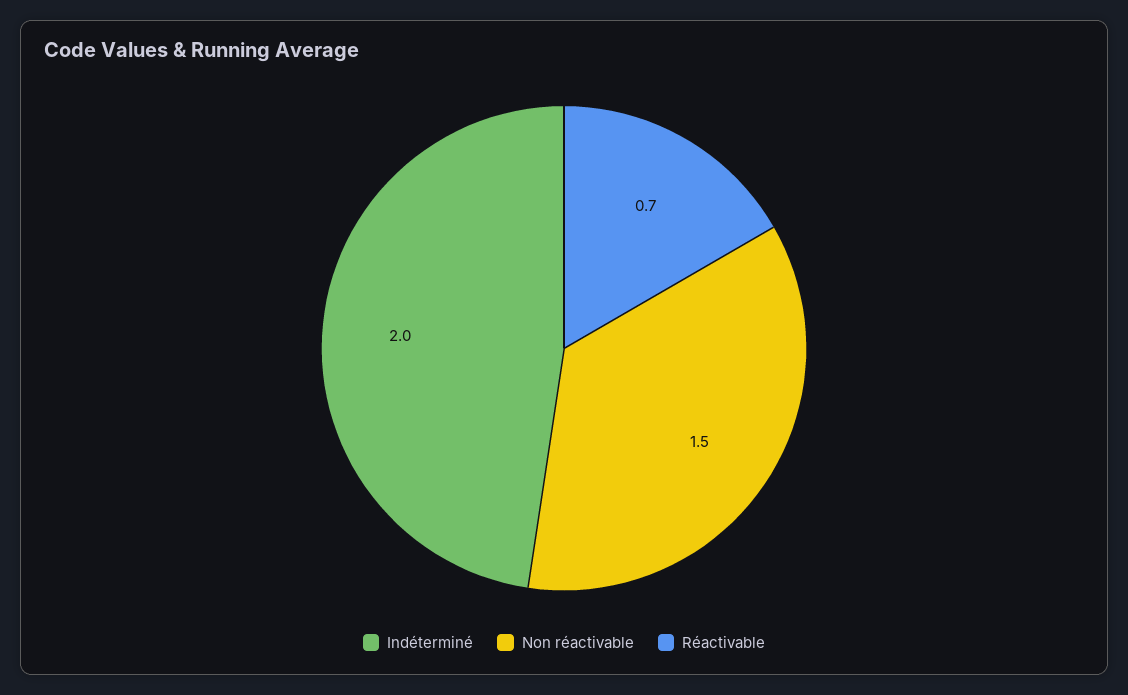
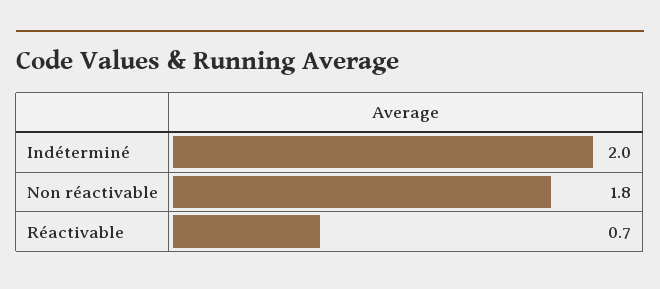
  {
    "Indéterminé": 2,
-   "Non réactivable": 1.5,
+   "Non réactivable": 1.8,
    "Réactivable": 0.7
  }

